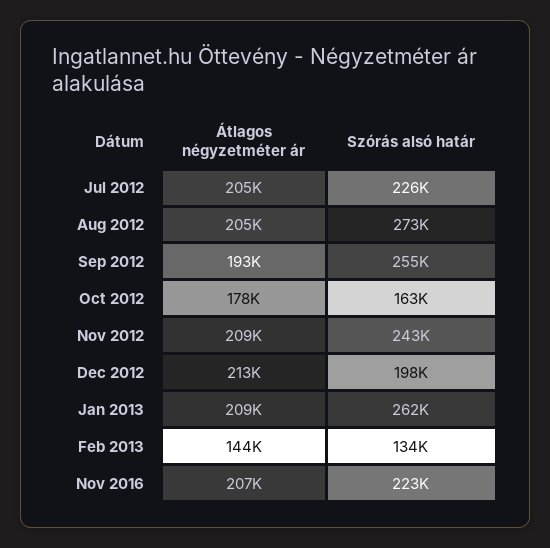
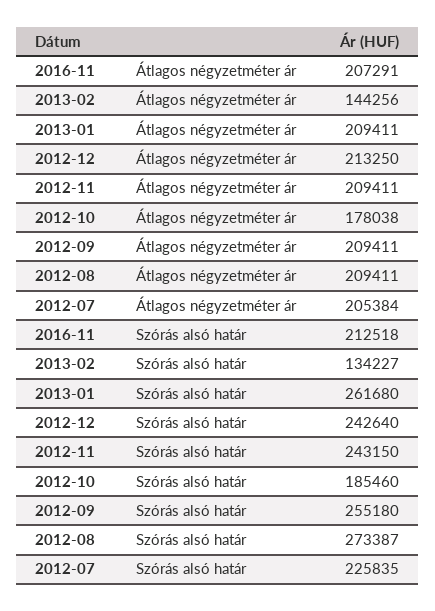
  {
    "Átlagos négyzetméter ár": {
      "Jul 2012": 205384,
-     "Aug 2012": 205000,
+     "Aug 2012": 209411,
-     "Sep 2012": 193000,
+     "Sep 2012": 209411,
      "Oct 2012": 178038,
      "Nov 2012": 209411,
      "Dec 2012": 213250,
      "Jan 2013": 209411,
      "Feb 2013": 144256,
      "Nov 2016": 207291
    },
    "Szórás alsó határ": {
      "Jul 2012": 225835,
      "Aug 2012": 273387,
      "Sep 2012": 255180,
-     "Oct 2012": 163000,
+     "Oct 2012": 185460,
      "Nov 2012": 243150,
-     "Dec 2012": 198000,
+     "Dec 2012": 242640,
      "Jan 2013": 261680,
      "Feb 2013": 134227,
-     "Nov 2016": 223000
+     "Nov 2016": 212518
    }
  }

